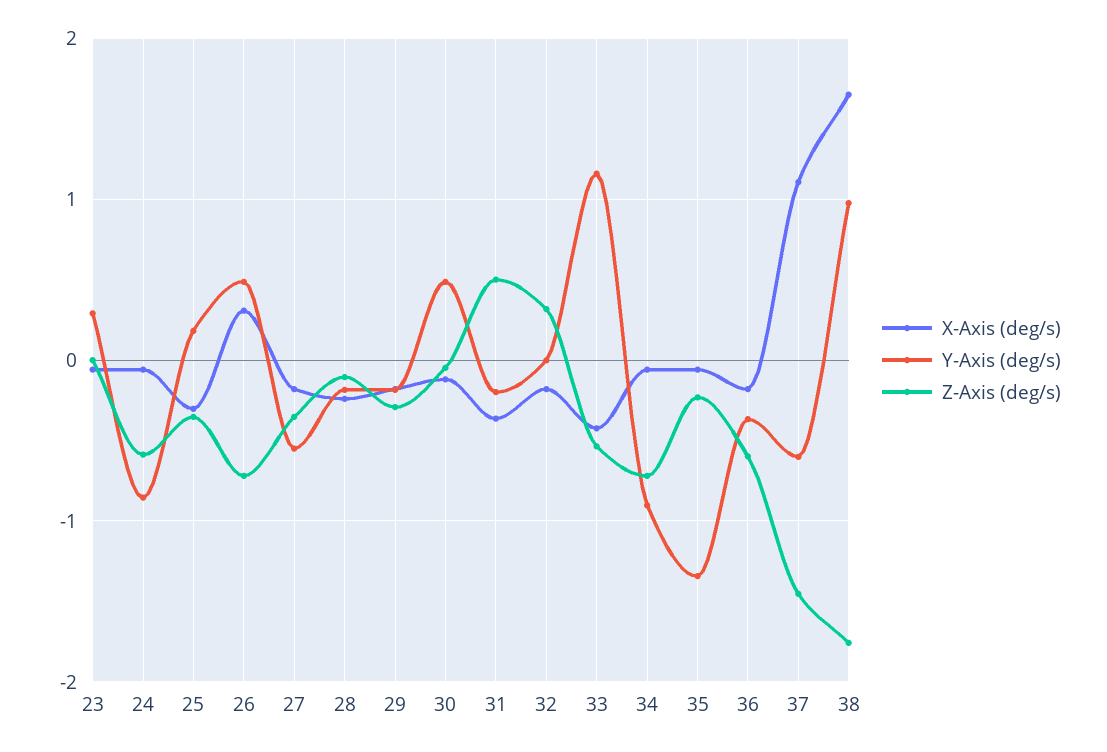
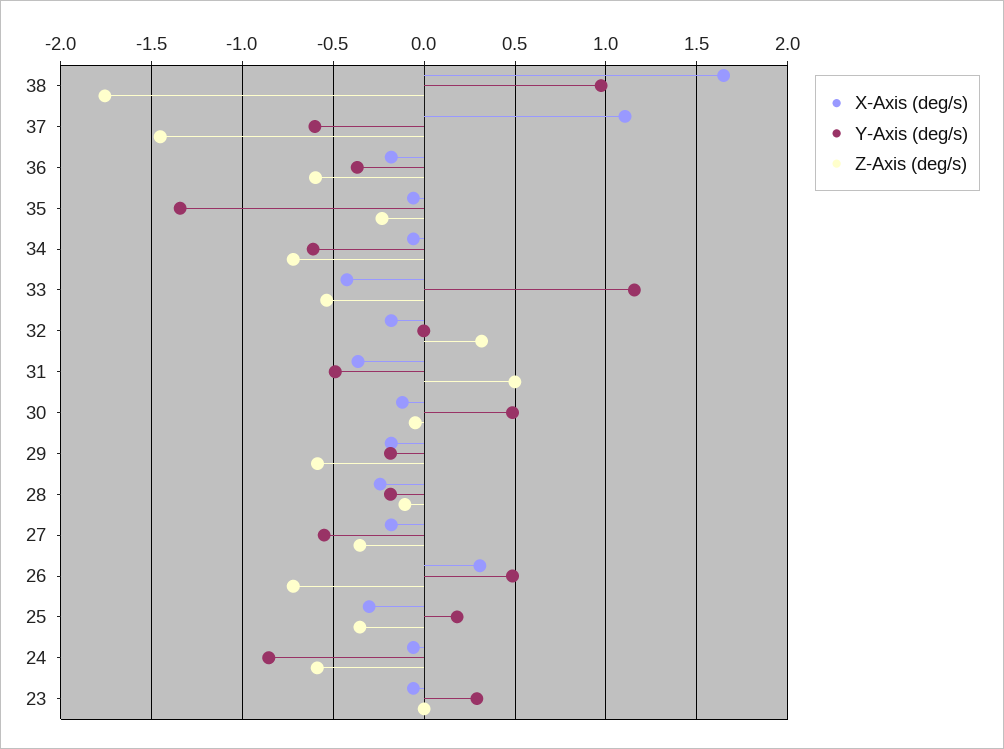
  {
    "X-Axis (deg/s)": {
      "23": -0.05,
      "24": -0.05,
      "25": -0.3,
      "26": 0.3,
      "27": -0.2,
      "28": -0.25,
      "29": -0.2,
      "30": -0.1,
      "31": -0.35,
      "32": -0.2,
      "33": -0.45,
      "34": -0.05,
      "35": -0.05,
      "36": -0.2,
      "37": 1.1,
      "38": 1.65
    },
    "Y-Axis (deg/s)": {
      "23": 0.3,
      "24": -0.85,
      "25": 0.2,
      "26": 0.5,
      "27": -0.55,
      "28": -0.2,
      "29": -0.2,
      "30": 0.5,
-     "31": -0.2,
+     "31": -0.5,
      "32": 0,
      "33": 1.15,
-     "34": -0.9,
+     "34": -0.6,
      "35": -1.35,
      "36": -0.35,
      "37": -0.6,
      "38": 0.95
    },
    "Z-Axis (deg/s)": {
      "23": 0,
      "24": -0.6,
      "25": -0.35,
      "26": -0.7,
      "27": -0.35,
      "28": -0.1,
-     "29": -0.3,
+     "29": -0.6,
      "30": -0.05,
      "31": 0.5,
      "32": 0.3,
      "33": -0.55,
      "34": -0.7,
      "35": -0.25,
      "36": -0.6,
      "37": -1.45,
      "38": -1.75
    }
  }

